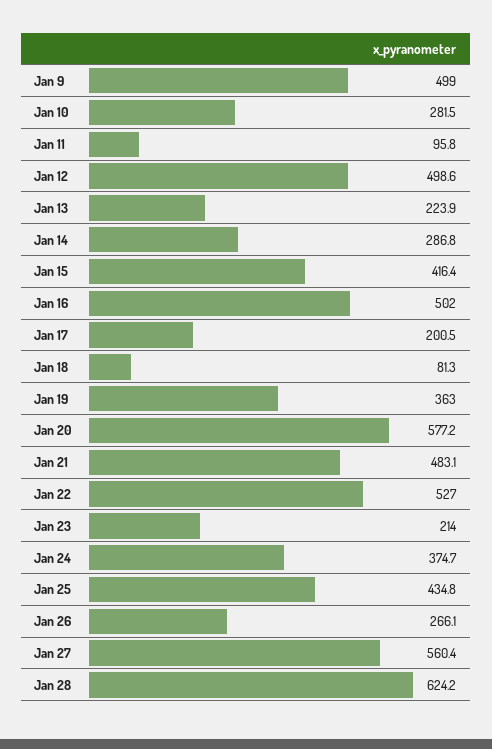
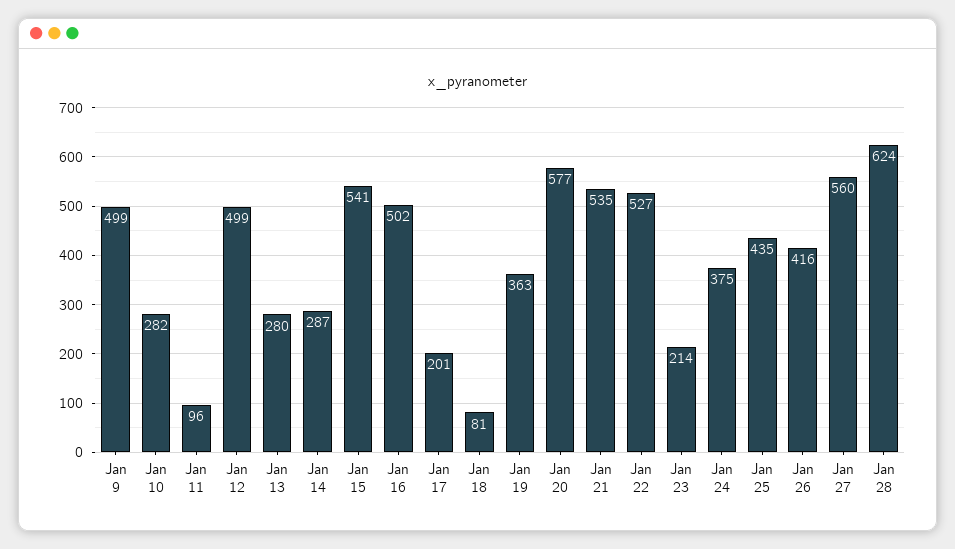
  {
    "Jan 9": 499,
    "Jan 10": 281.5,
    "Jan 11": 95.8,
    "Jan 12": 498.6,
-   "Jan 13": 223.9,
+   "Jan 13": 280,
    "Jan 14": 286.8,
-   "Jan 15": 416.4,
+   "Jan 15": 541,
    "Jan 16": 502,
    "Jan 17": 200.5,
    "Jan 18": 81.3,
    "Jan 19": 363,
    "Jan 20": 577.2,
-   "Jan 21": 483.1,
+   "Jan 21": 535,
    "Jan 22": 527,
    "Jan 23": 214,
    "Jan 24": 374.7,
    "Jan 25": 434.8,
-   "Jan 26": 266.1,
+   "Jan 26": 416,
    "Jan 27": 560.4,
    "Jan 28": 624.2
  }

